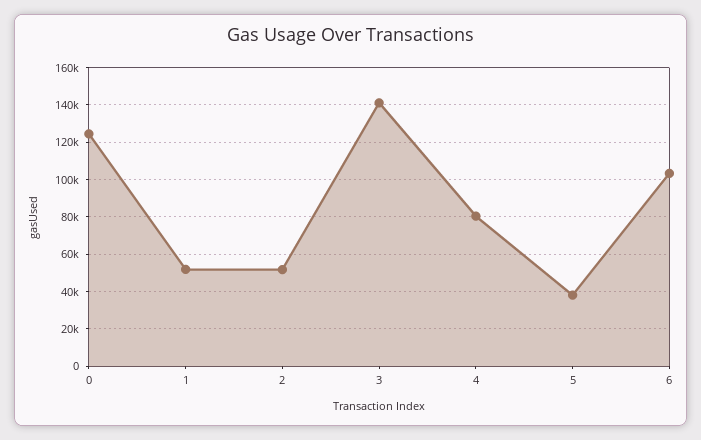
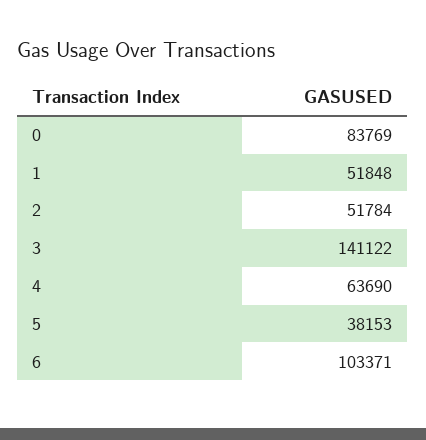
  {
-   "0": 125000,
+   "0": 83769,
    "1": 51848,
    "2": 51784,
    "3": 141122,
-   "4": 80000,
+   "4": 63690,
    "5": 38153,
    "6": 103371
  }

